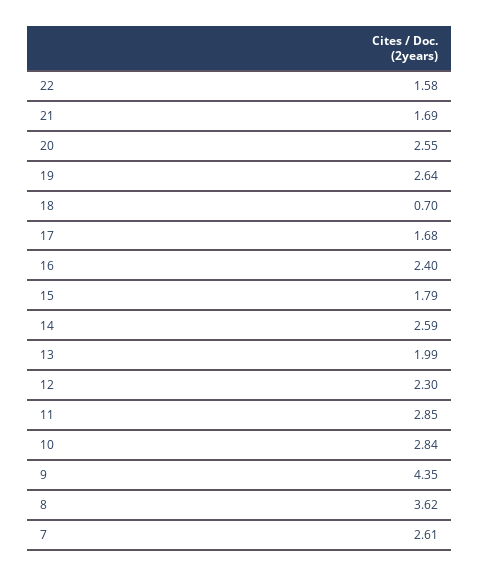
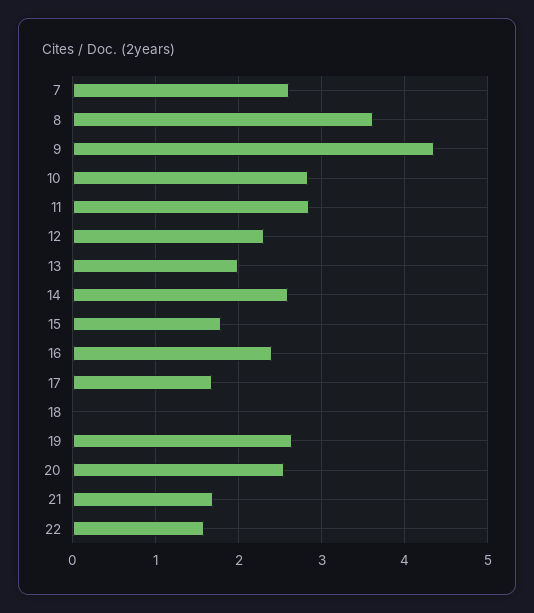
  {
    "22": 1.58,
    "21": 1.69,
    "20": 2.55,
    "19": 2.64,
-   "18": 0.7,
+   "18": 0,
    "17": 1.68,
    "16": 2.4,
    "15": 1.79,
    "14": 2.59,
    "13": 1.99,
    "12": 2.3,
    "11": 2.85,
    "10": 2.84,
    "9": 4.35,
    "8": 3.62,
    "7": 2.61
  }

